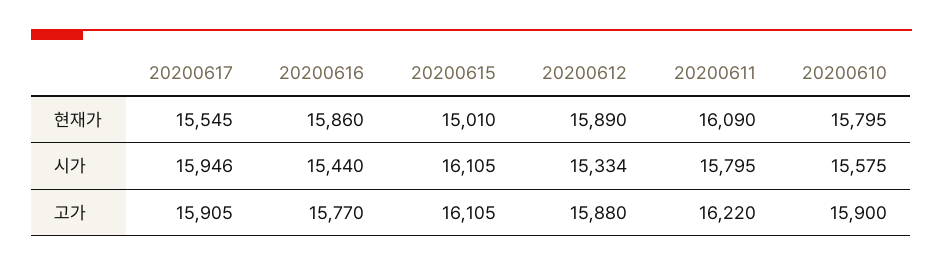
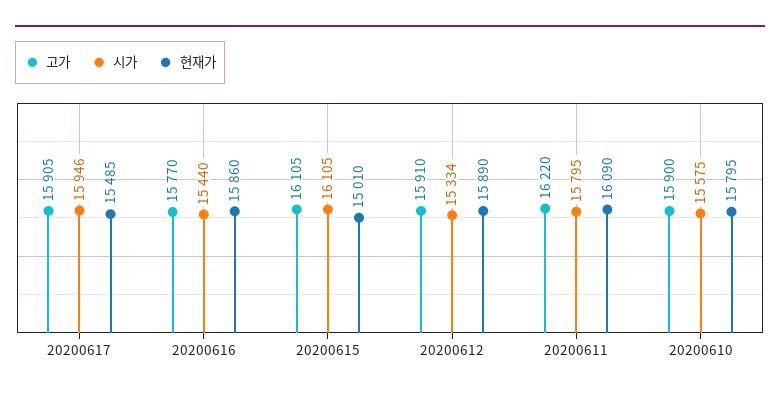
  {
    "현재가": {
-     "20200617": 15545,
+     "20200617": 15485,
      "20200616": 15860,
      "20200615": 15010,
      "20200612": 15890,
      "20200611": 16090,
      "20200610": 15795
    },
    "시가": {
      "20200617": 15946,
      "20200616": 15440,
      "20200615": 16105,
      "20200612": 15334,
      "20200611": 15795,
      "20200610": 15575
    },
    "고가": {
      "20200617": 15905,
      "20200616": 15770,
      "20200615": 16105,
-     "20200612": 15880,
+     "20200612": 15910,
      "20200611": 16220,
      "20200610": 15900
    }
  }

